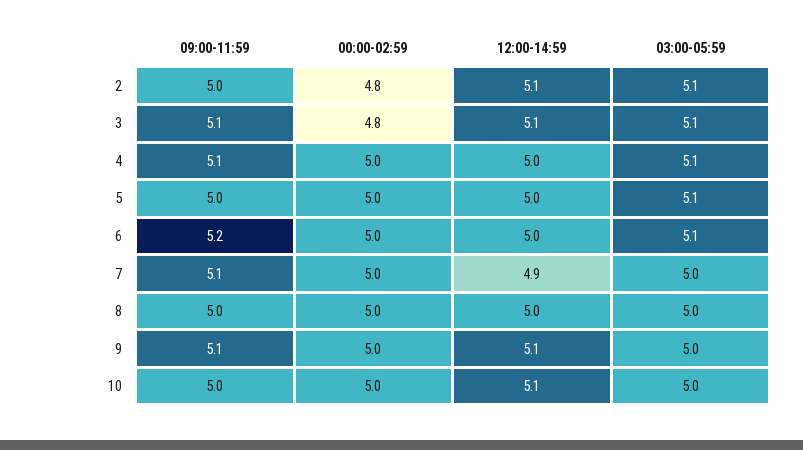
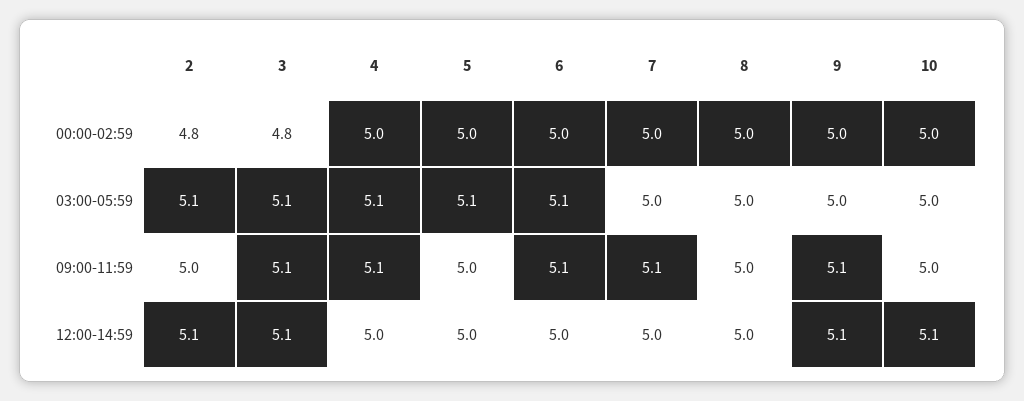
  {
    "09:00-11:59": {
      "2": 5,
      "3": 5.1,
      "4": 5.1,
      "5": 5,
-     "6": 5.2,
+     "6": 5.1,
      "7": 5.1,
      "8": 5,
      "9": 5.1,
      "10": 5
    },
    "00:00-02:59": {
      "2": 4.8,
      "3": 4.8,
      "4": 5,
      "5": 5,
      "6": 5,
      "7": 5,
      "8": 5,
      "9": 5,
      "10": 5
    },
    "12:00-14:59": {
      "2": 5.1,
      "3": 5.1,
      "4": 5,
      "5": 5,
      "6": 5,
-     "7": 4.9,
+     "7": 5,
      "8": 5,
      "9": 5.1,
      "10": 5.1
    },
    "03:00-05:59": {
      "2": 5.1,
      "3": 5.1,
      "4": 5.1,
      "5": 5.1,
      "6": 5.1,
      "7": 5,
      "8": 5,
      "9": 5,
      "10": 5
    }
  }

